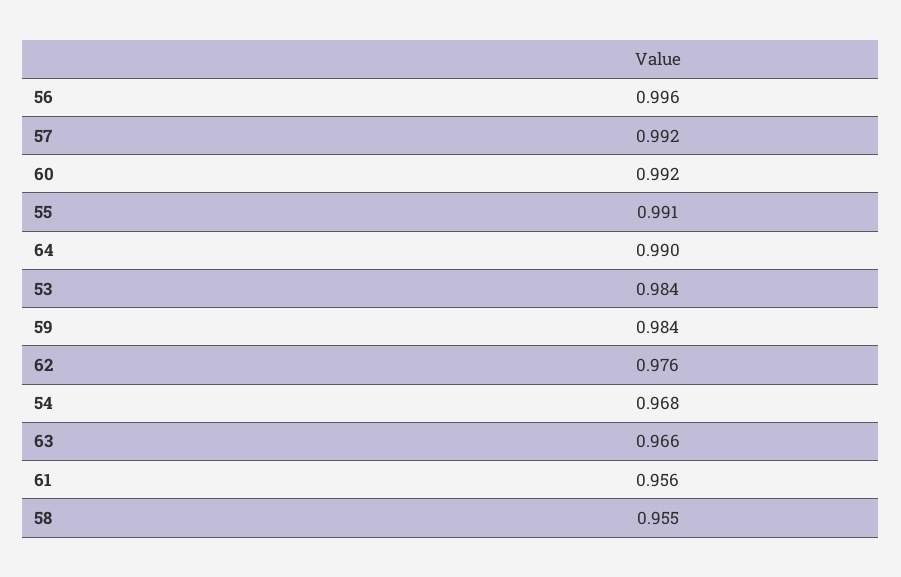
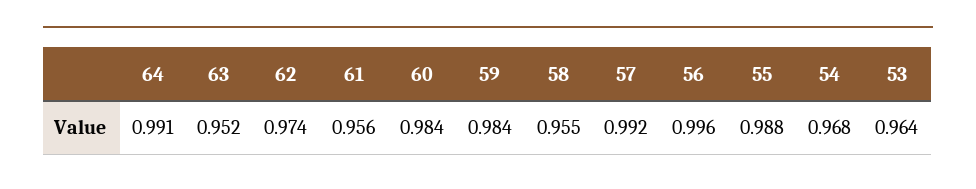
  {
    "56": 0.996,
    "57": 0.992,
-   "60": 0.992,
+   "60": 0.984,
-   "55": 0.991,
+   "55": 0.988,
-   "64": 0.99,
+   "64": 0.991,
-   "53": 0.984,
+   "53": 0.964,
    "59": 0.984,
-   "62": 0.976,
+   "62": 0.974,
    "54": 0.968,
-   "63": 0.966,
+   "63": 0.952,
    "61": 0.956,
    "58": 0.955
  }

